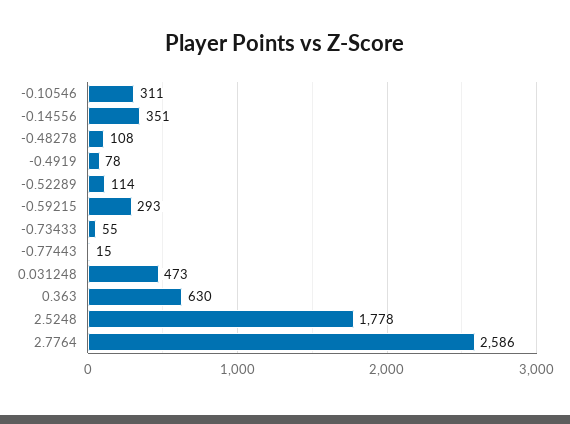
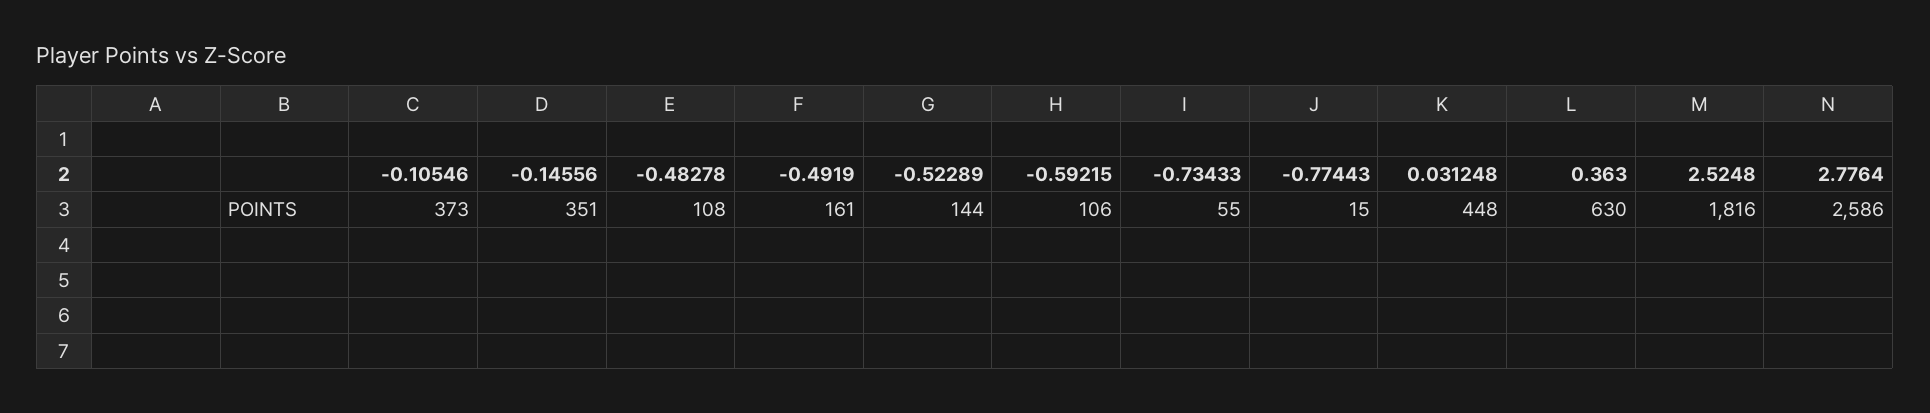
  {
-   "-0.10546": 311,
+   "-0.10546": 373,
    "-0.14556": 351,
    "-0.48278": 108,
-   "-0.4919": 78,
+   "-0.4919": 161,
-   "-0.52289": 114,
+   "-0.52289": 144,
-   "-0.59215": 293,
+   "-0.59215": 106,
    "-0.73433": 55,
    "-0.77443": 15,
-   "0.031248": 473,
+   "0.031248": 448,
    "0.363": 630,
-   "2.5248": 1778,
+   "2.5248": 1816,
    "2.7764": 2586
  }

